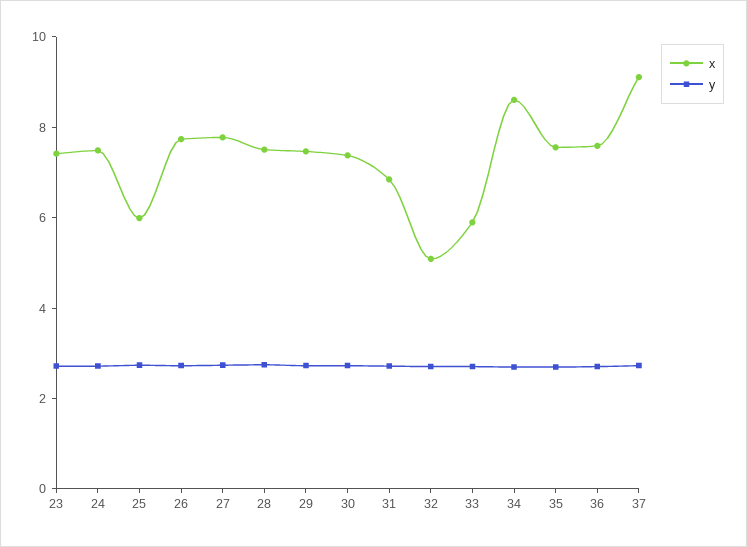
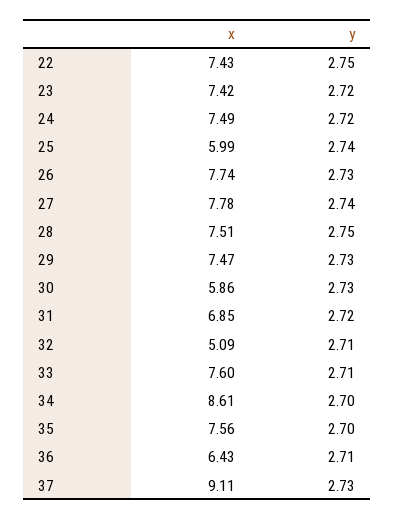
  {
    "x": {
      "23": 7.42,
      "24": 7.49,
      "25": 5.99,
      "26": 7.74,
      "27": 7.78,
      "28": 7.51,
      "29": 7.47,
-     "30": 7.5,
+     "30": 5.86,
      "31": 6.85,
      "32": 5.09,
-     "33": 6,
+     "33": 7.6,
      "34": 8.61,
      "35": 7.56,
-     "36": 7.5,
+     "36": 6.43,
-     "37": 9.11
+     "37": 9.11,
+     "22": 7.43
    },
    "y": {
      "23": 2.72,
      "24": 2.72,
      "25": 2.74,
      "26": 2.73,
      "27": 2.74,
      "28": 2.75,
      "29": 2.73,
      "30": 2.73,
      "31": 2.72,
      "32": 2.71,
      "33": 2.71,
      "34": 2.7,
      "35": 2.7,
      "36": 2.71,
-     "37": 2.73
+     "37": 2.73,
+     "22": 2.75
    }
  }

